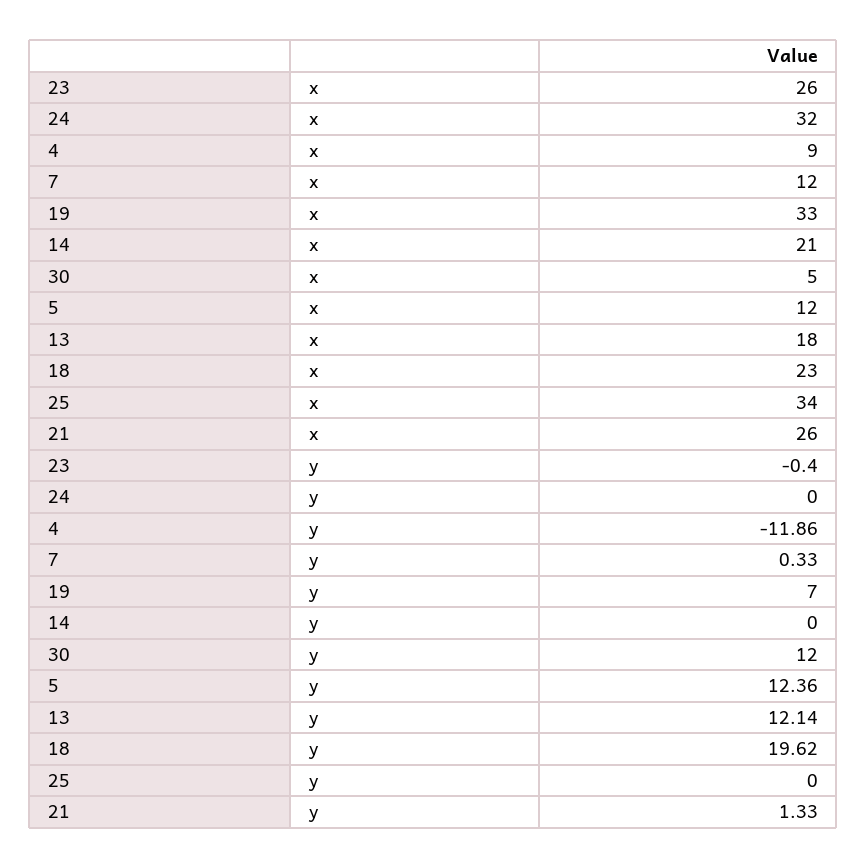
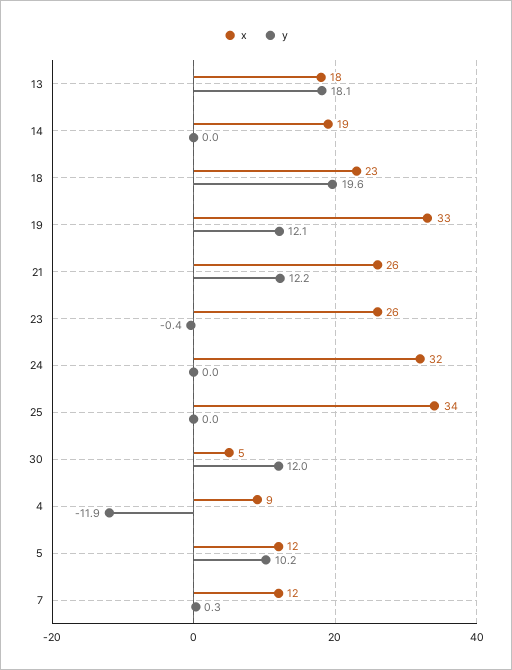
  {
    "x": {
      "23": 26,
      "24": 32,
      "4": 9,
      "7": 12,
      "19": 33,
-     "14": 21,
+     "14": 19,
      "30": 5,
      "5": 12,
      "13": 18,
      "18": 23,
      "25": 34,
      "21": 26
    },
    "y": {
      "23": -0.4,
      "24": 0,
      "4": -11.86,
      "7": 0.33,
-     "19": 7,
+     "19": 12.1,
      "14": 0,
      "30": 12,
-     "5": 12.36,
+     "5": 10.2,
-     "13": 12.14,
+     "13": 18.1,
      "18": 19.62,
      "25": 0,
-     "21": 1.33
+     "21": 12.2
    }
  }

